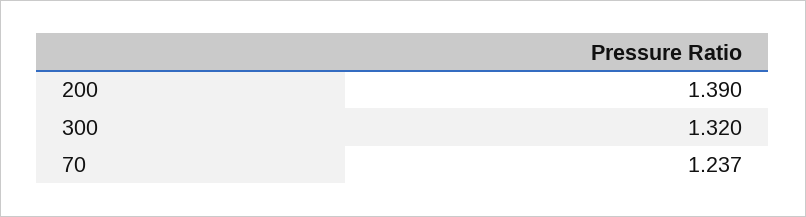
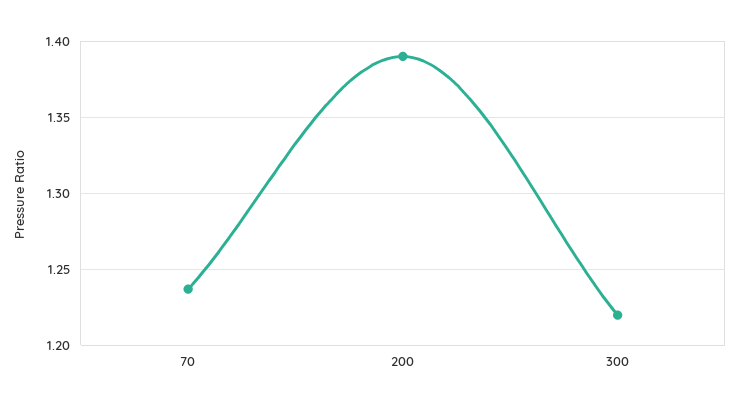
  {
    "200": 1.39,
-   "300": 1.32,
+   "300": 1.22,
    "70": 1.237
  }

